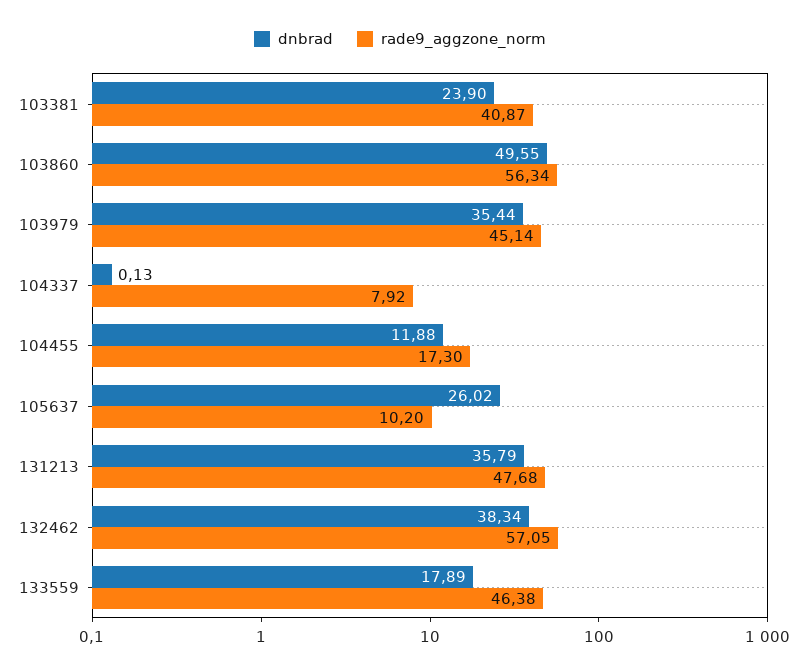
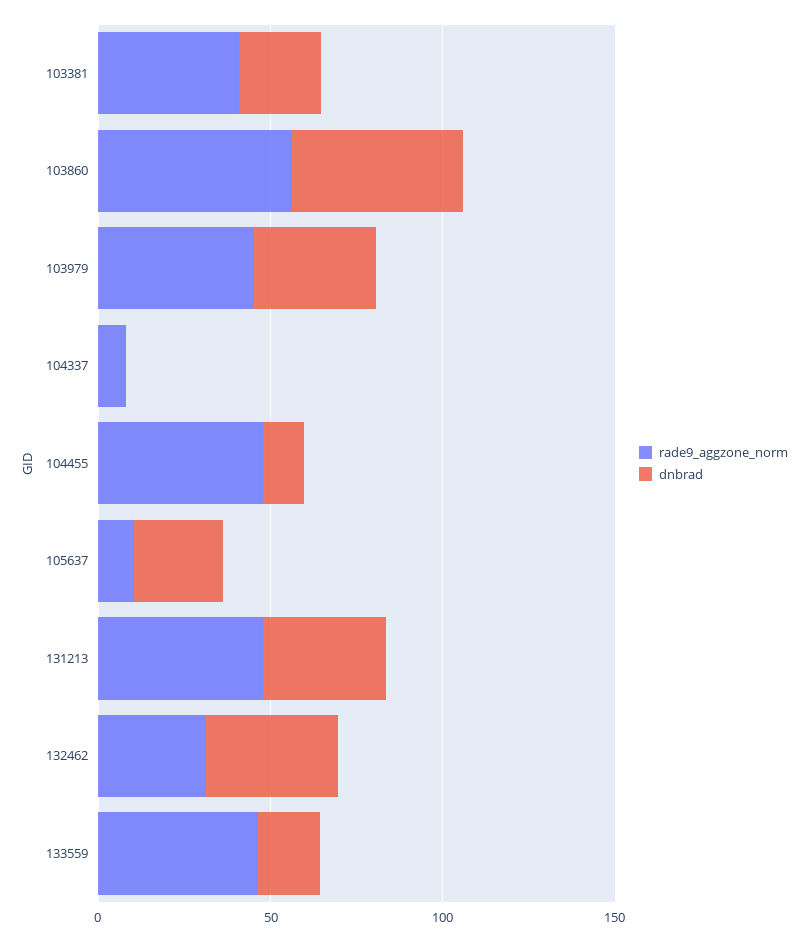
  {
    "dnbrad": {
      "103381": 23.9,
      "103860": 49.55,
      "103979": 35.44,
      "104337": 0.13,
      "104455": 11.88,
      "105637": 26.02,
      "131213": 35.79,
      "132462": 38.34,
      "133559": 17.89
    },
    "rade9_aggzone_norm": {
      "103381": 40.87,
      "103860": 56.34,
      "103979": 45.14,
      "104337": 7.92,
-     "104455": 17.3,
+     "104455": 50,
      "105637": 10.2,
      "131213": 47.68,
-     "132462": 57.05,
+     "132462": 30,
      "133559": 46.38
    }
  }

